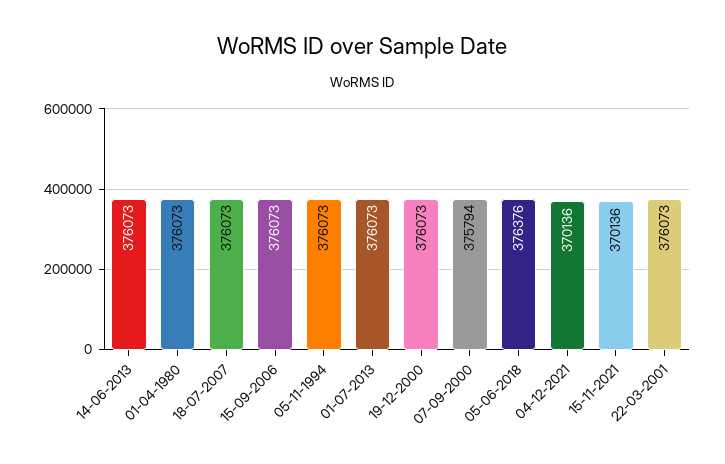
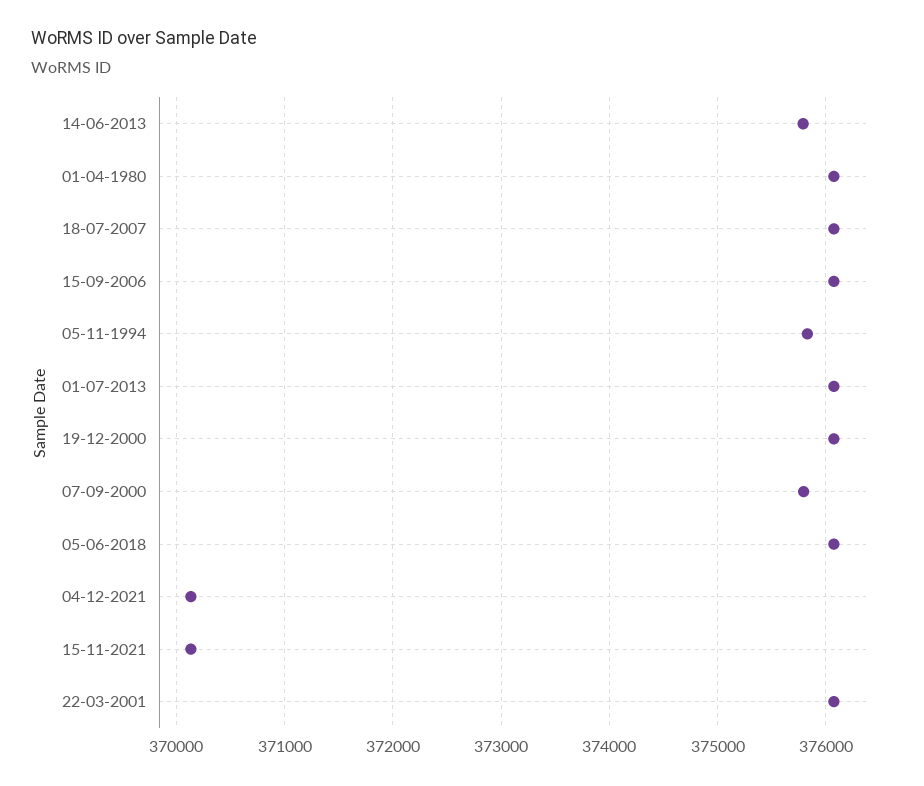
  {
-   "14-06-2013": 376073,
+   "14-06-2013": 375800,
    "01-04-1980": 376073,
    "18-07-2007": 376073,
    "15-09-2006": 376073,
-   "05-11-1994": 376073,
+   "05-11-1994": 375800,
    "01-07-2013": 376073,
    "19-12-2000": 376073,
    "07-09-2000": 375794,
-   "05-06-2018": 376376,
+   "05-06-2018": 376100,
    "04-12-2021": 370136,
    "15-11-2021": 370136,
    "22-03-2001": 376073
  }

